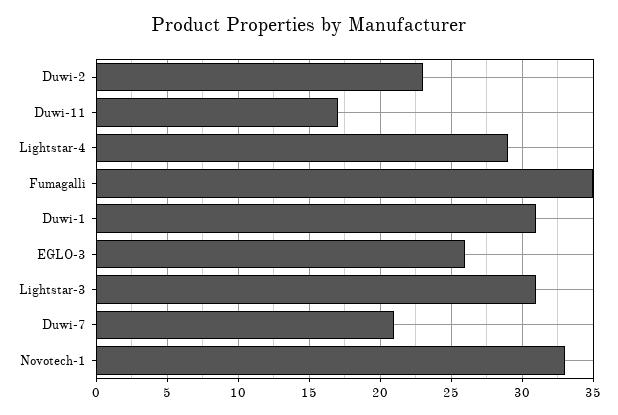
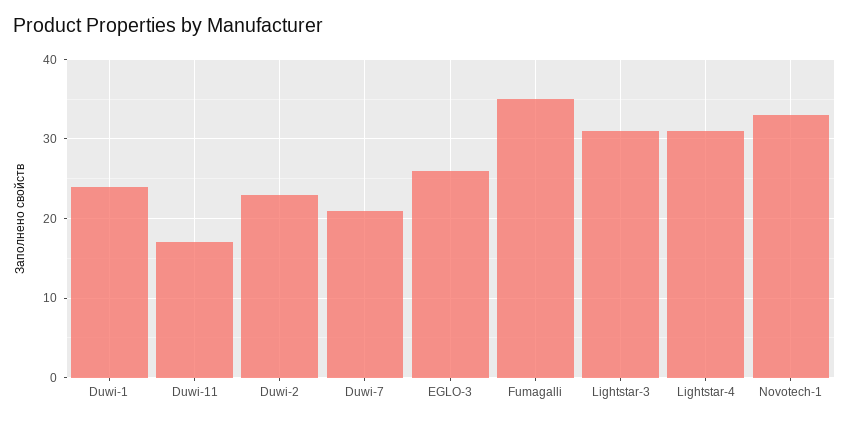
  {
    "Duwi-2": 23,
    "Duwi-11": 17,
-   "Lightstar-4": 29,
+   "Lightstar-4": 31,
    "Fumagalli": 35,
-   "Duwi-1": 31,
+   "Duwi-1": 24,
    "EGLO-3": 26,
    "Lightstar-3": 31,
    "Duwi-7": 21,
    "Novotech-1": 33
  }

